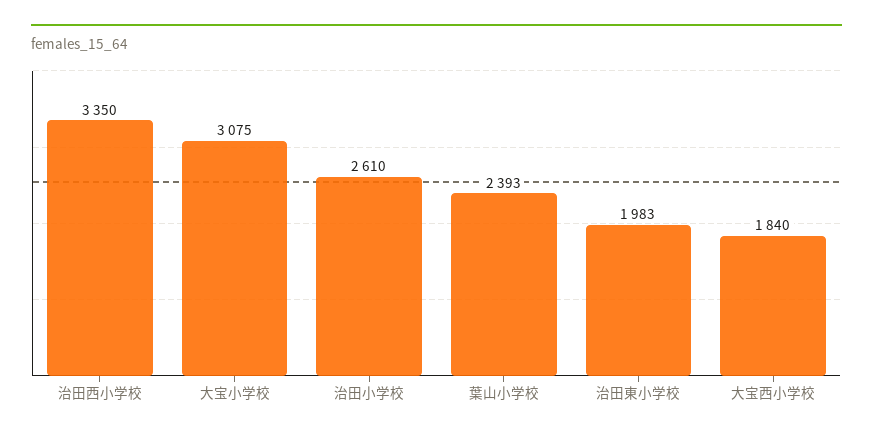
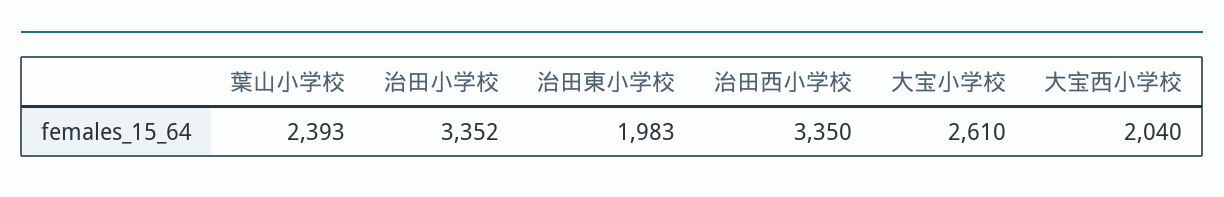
  {
    "治田西小学校": 3350,
-   "大宝小学校": 3075,
+   "大宝小学校": 2610,
-   "治田小学校": 2610,
+   "治田小学校": 3352,
    "葉山小学校": 2393,
    "治田東小学校": 1983,
-   "大宝西小学校": 1840
+   "大宝西小学校": 2040
  }

